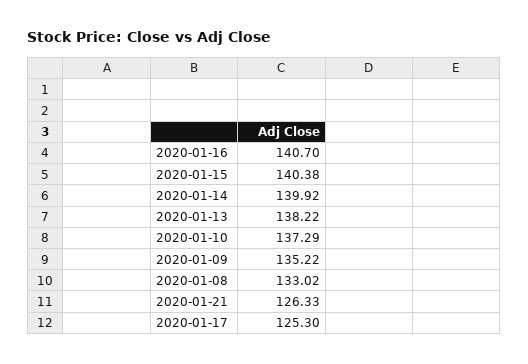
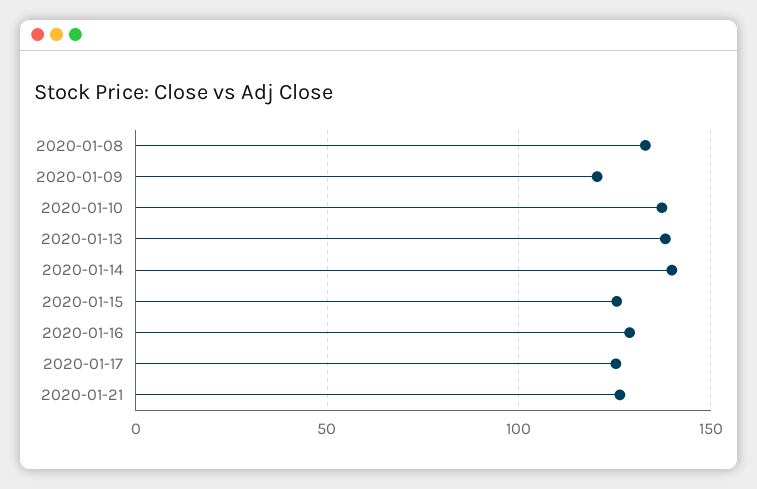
  {
-   "2020-01-16": 140.7,
+   "2020-01-16": 130,
-   "2020-01-15": 140.38,
+   "2020-01-15": 125,
    "2020-01-14": 139.92,
    "2020-01-13": 138.22,
    "2020-01-10": 137.29,
-   "2020-01-09": 135.22,
+   "2020-01-09": 120,
    "2020-01-08": 133.02,
    "2020-01-21": 126.33,
    "2020-01-17": 125.3
  }

